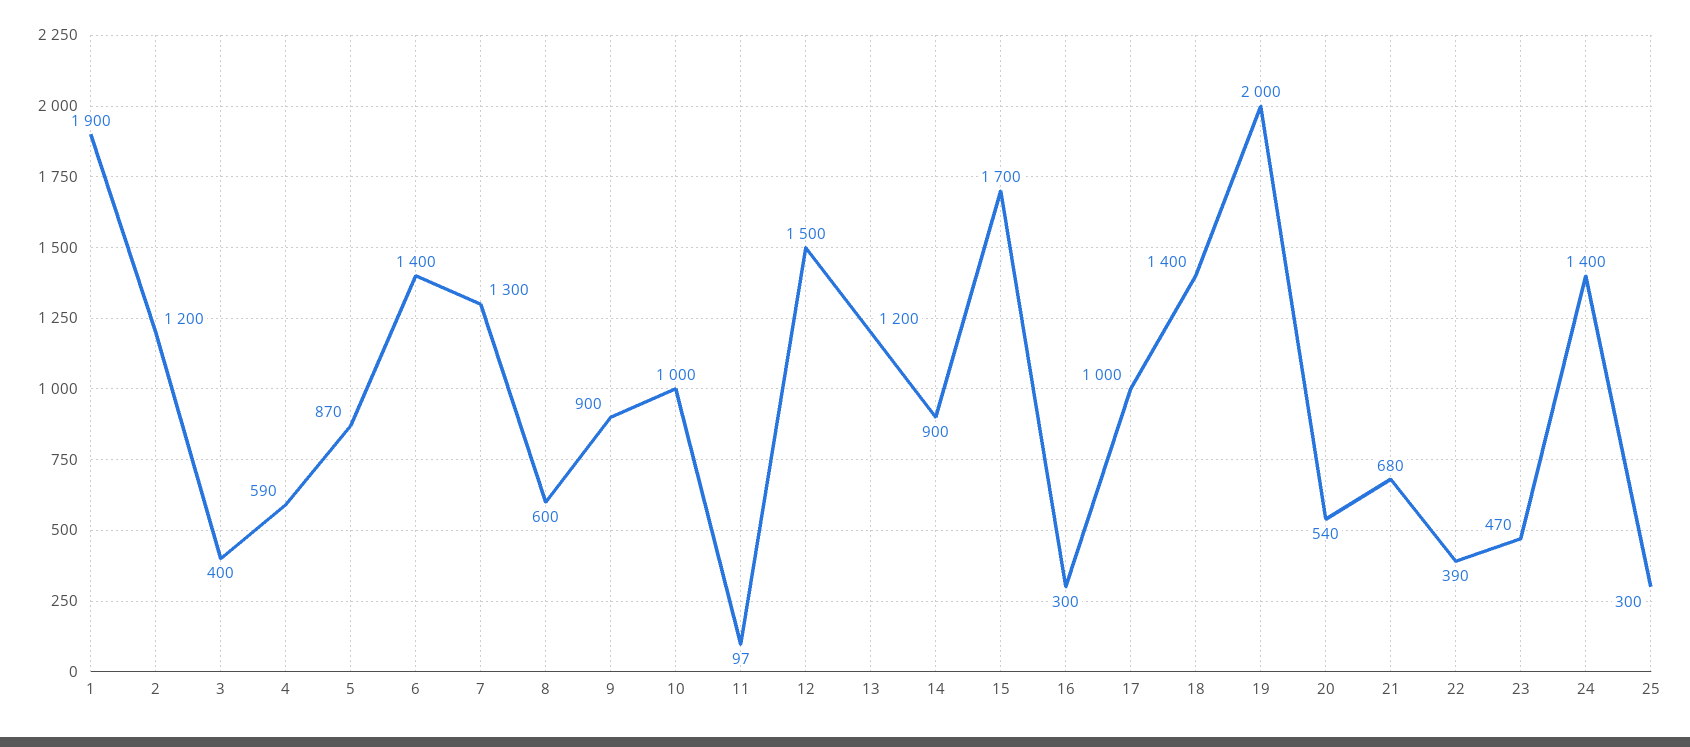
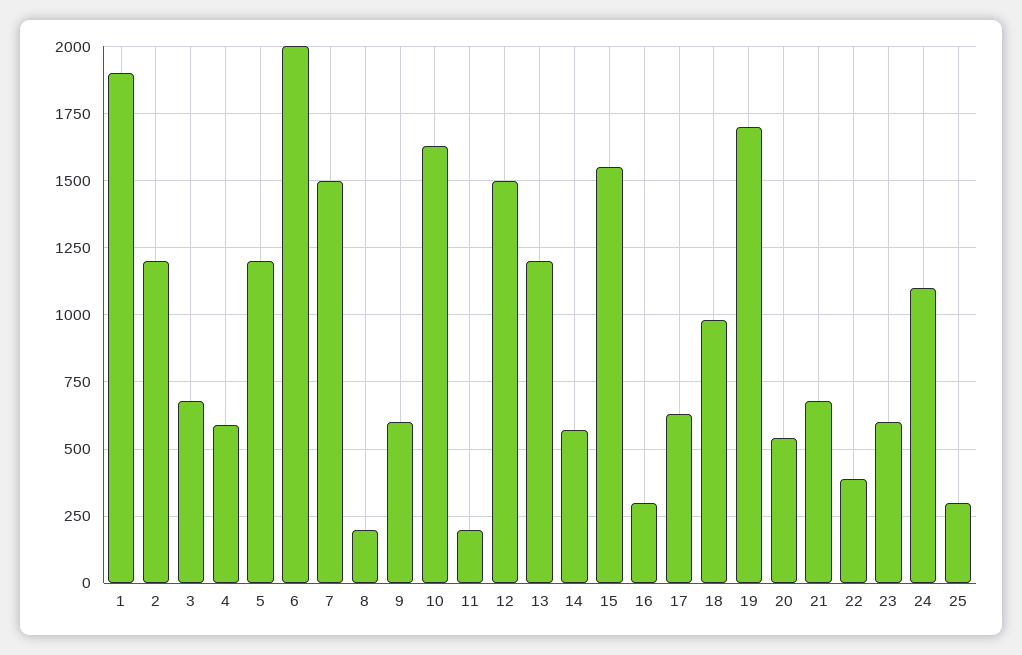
  {
    "1": 1900,
    "2": 1200,
-   "3": 400,
+   "3": 675,
    "4": 590,
-   "5": 870,
+   "5": 1200,
-   "6": 1400,
+   "6": 2000,
-   "7": 1300,
+   "7": 1500,
-   "8": 600,
+   "8": 200,
-   "9": 900,
+   "9": 600,
-   "10": 1000,
+   "10": 1625,
-   "11": 97,
+   "11": 200,
    "12": 1500,
    "13": 1200,
-   "14": 900,
+   "14": 575,
-   "15": 1700,
+   "15": 1550,
    "16": 300,
-   "17": 1000,
+   "17": 625,
-   "18": 1400,
+   "18": 975,
-   "19": 2000,
+   "19": 1700,
    "20": 540,
    "21": 680,
    "22": 390,
-   "23": 470,
+   "23": 600,
-   "24": 1400,
+   "24": 1100,
    "25": 300
  }

